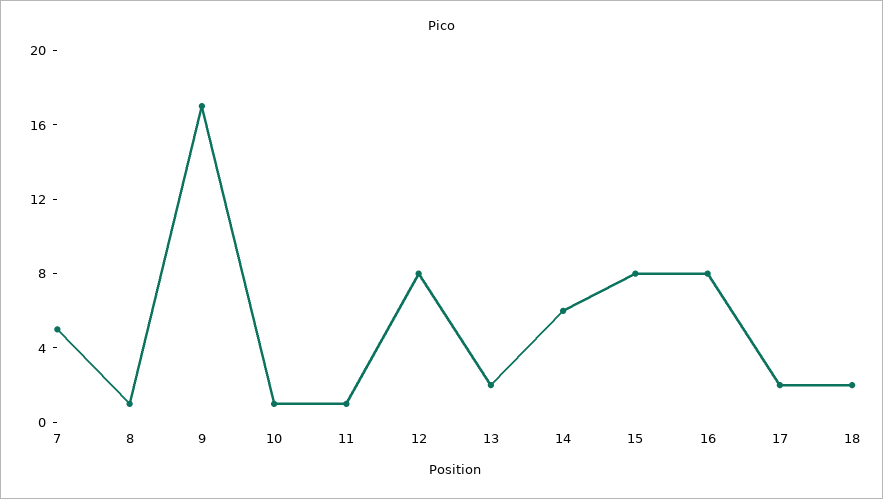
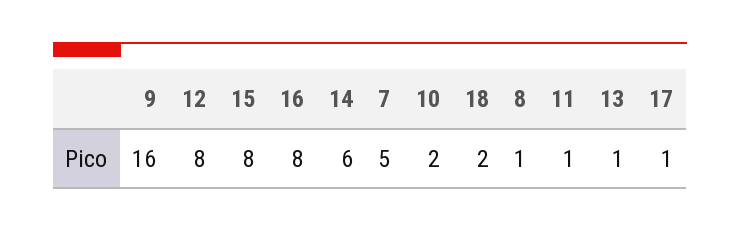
  {
    "7": 5,
    "8": 1,
-   "9": 17,
+   "9": 16,
-   "10": 1,
+   "10": 2,
    "11": 1,
    "12": 8,
-   "13": 2,
+   "13": 1,
    "14": 6,
    "15": 8,
    "16": 8,
-   "17": 2,
+   "17": 1,
    "18": 2
  }

